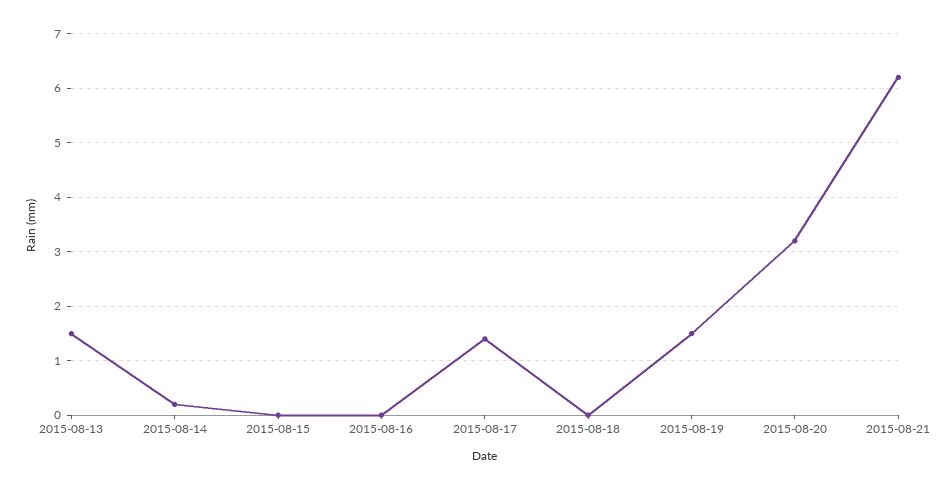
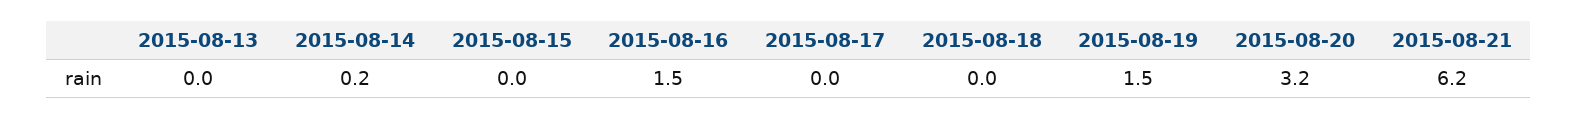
  {
-   "2015-08-13": 1.5,
+   "2015-08-13": 0,
    "2015-08-14": 0.2,
    "2015-08-15": 0,
-   "2015-08-16": 0,
+   "2015-08-16": 1.5,
-   "2015-08-17": 1.5,
+   "2015-08-17": 0,
    "2015-08-18": 0,
    "2015-08-19": 1.5,
    "2015-08-20": 3.2,
    "2015-08-21": 6.2
  }

